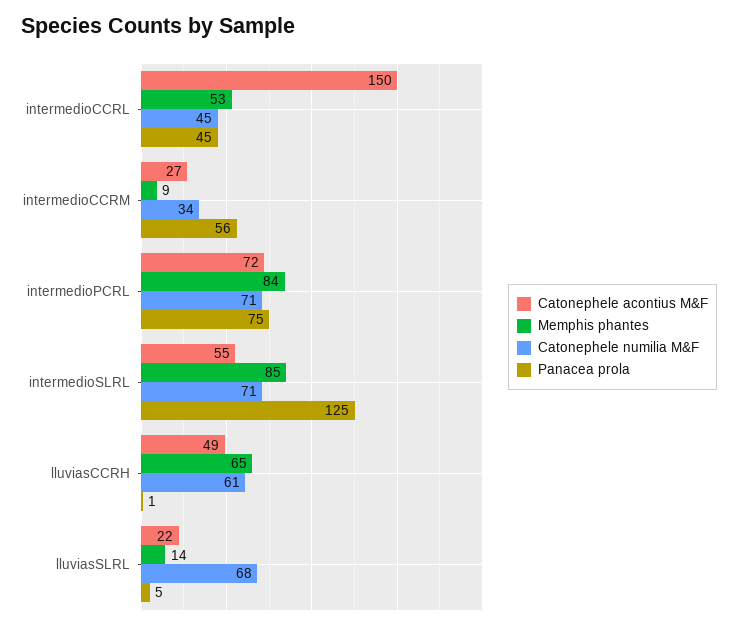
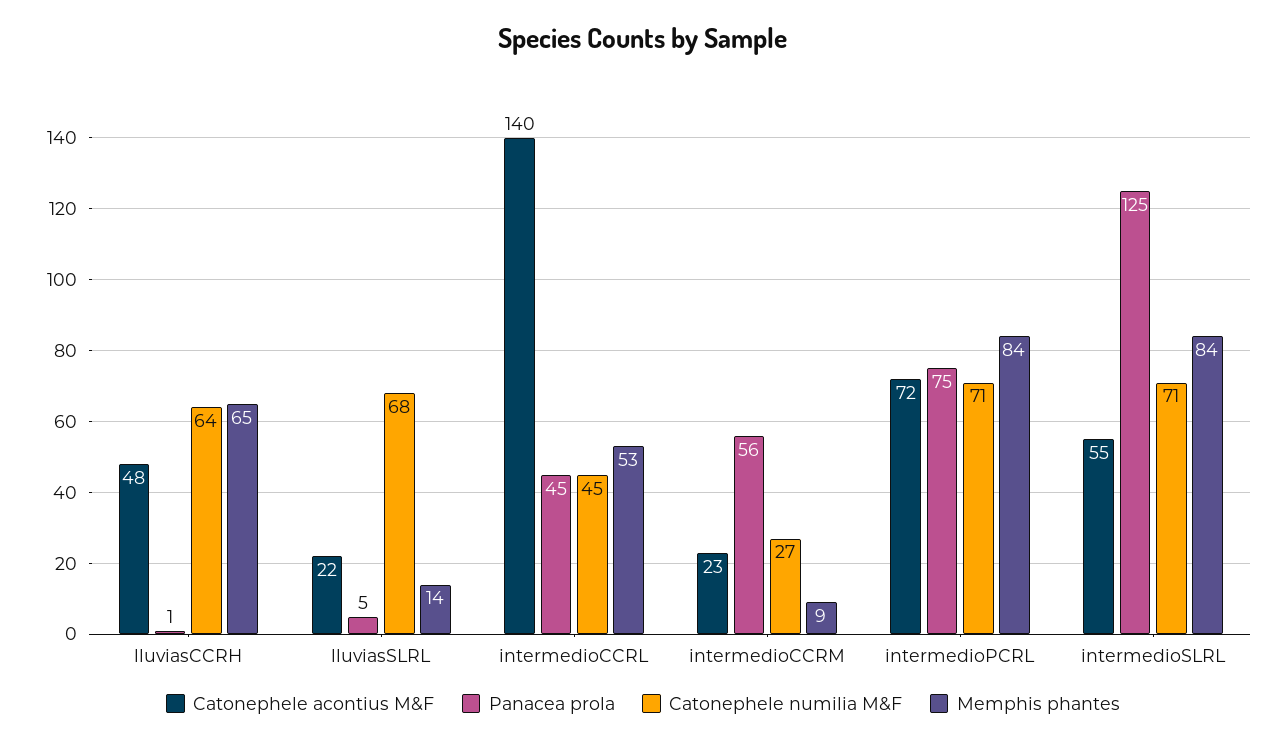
  {
    "Catonephele acontius M&F": {
-     "intermedioCCRL": 150,
+     "intermedioCCRL": 140,
-     "intermedioCCRM": 27,
+     "intermedioCCRM": 23,
      "intermedioPCRL": 72,
      "intermedioSLRL": 55,
-     "lluviasCCRH": 49,
+     "lluviasCCRH": 48,
      "lluviasSLRL": 22
    },
    "Memphis phantes": {
      "intermedioCCRL": 53,
      "intermedioCCRM": 9,
      "intermedioPCRL": 84,
-     "intermedioSLRL": 85,
+     "intermedioSLRL": 84,
      "lluviasCCRH": 65,
      "lluviasSLRL": 14
    },
    "Catonephele numilia M&F": {
      "intermedioCCRL": 45,
-     "intermedioCCRM": 34,
+     "intermedioCCRM": 27,
      "intermedioPCRL": 71,
      "intermedioSLRL": 71,
-     "lluviasCCRH": 61,
+     "lluviasCCRH": 64,
      "lluviasSLRL": 68
    },
    "Panacea prola": {
      "intermedioCCRL": 45,
      "intermedioCCRM": 56,
      "intermedioPCRL": 75,
      "intermedioSLRL": 125,
      "lluviasCCRH": 1,
      "lluviasSLRL": 5
    }
  }

